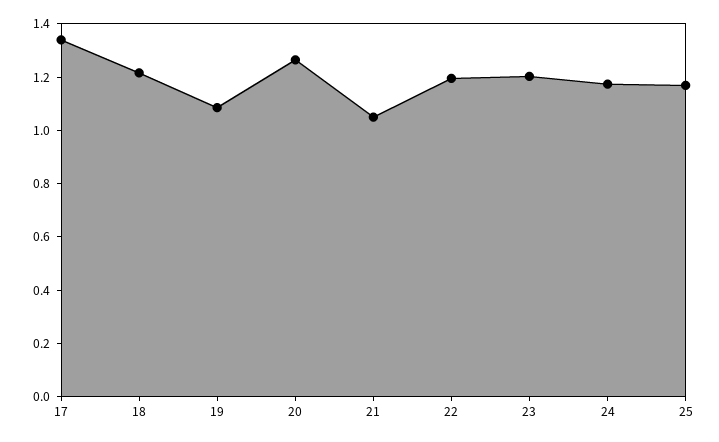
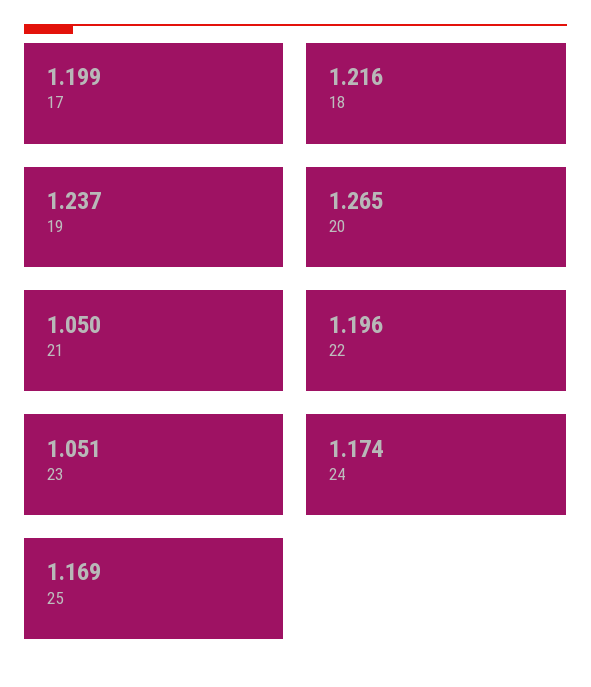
  {
-   "17": 1.35,
+   "17": 1.199,
    "18": 1.216,
-   "19": 1.1,
+   "19": 1.237,
    "20": 1.265,
    "21": 1.05,
    "22": 1.196,
-   "23": 1.2,
+   "23": 1.051,
    "24": 1.174,
    "25": 1.169
  }

